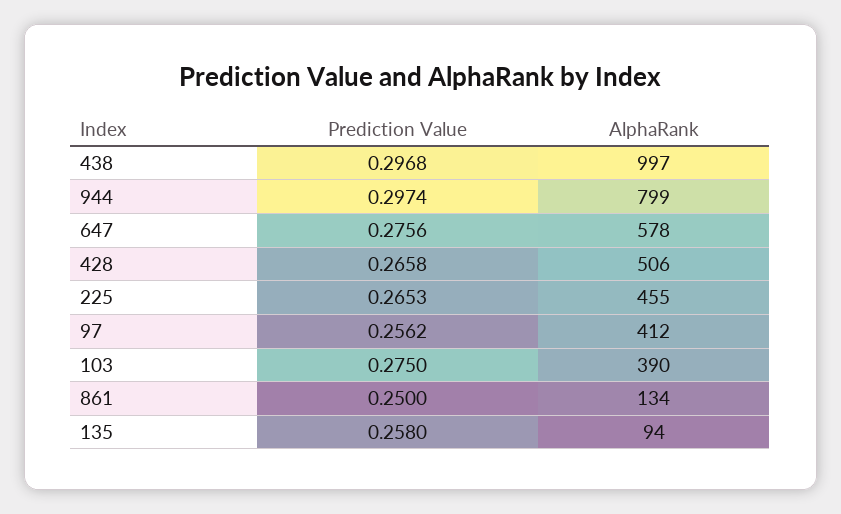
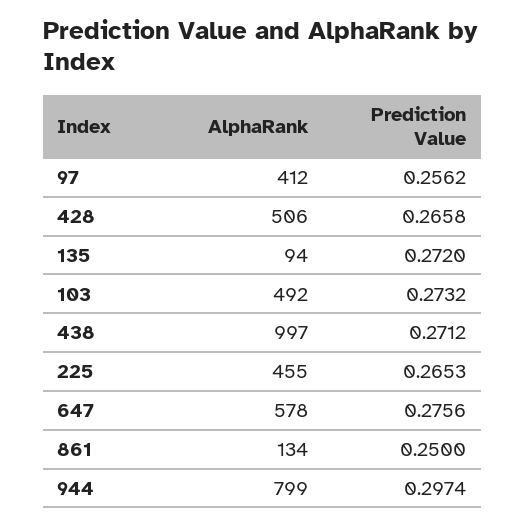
  {
    "Prediction Value": {
-     "438": 0.2968,
+     "438": 0.2712,
      "944": 0.2974,
      "647": 0.2756,
      "428": 0.2658,
      "225": 0.2653,
      "97": 0.2562,
-     "103": 0.275,
+     "103": 0.2732,
      "861": 0.25,
-     "135": 0.258
+     "135": 0.272
    },
    "AlphaRank": {
      "438": 997,
      "944": 799,
      "647": 578,
      "428": 506,
      "225": 455,
      "97": 412,
-     "103": 390,
+     "103": 492,
      "861": 134,
      "135": 94
    }
  }

